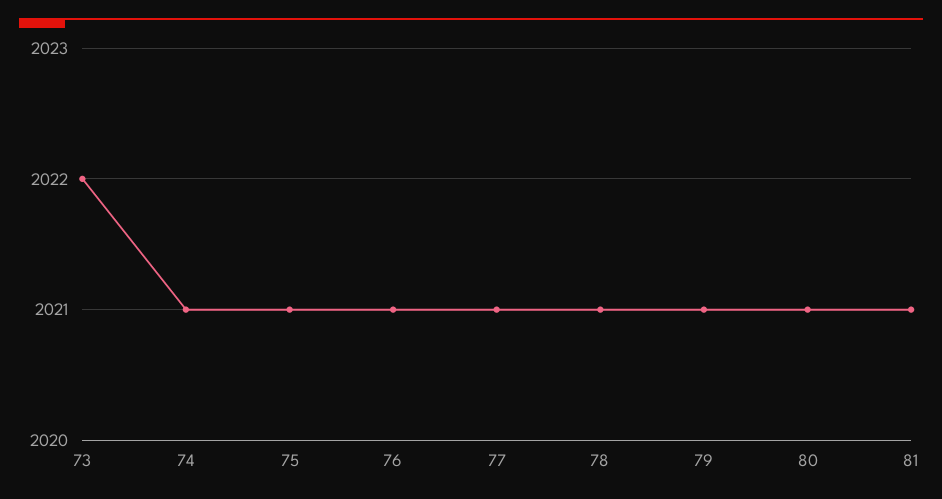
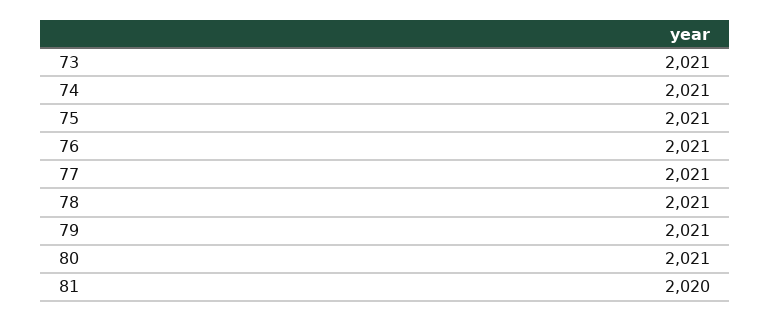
  {
-   "73": 2022,
+   "73": 2021,
    "74": 2021,
    "75": 2021,
    "76": 2021,
    "77": 2021,
    "78": 2021,
    "79": 2021,
    "80": 2021,
-   "81": 2021
+   "81": 2020
  }

